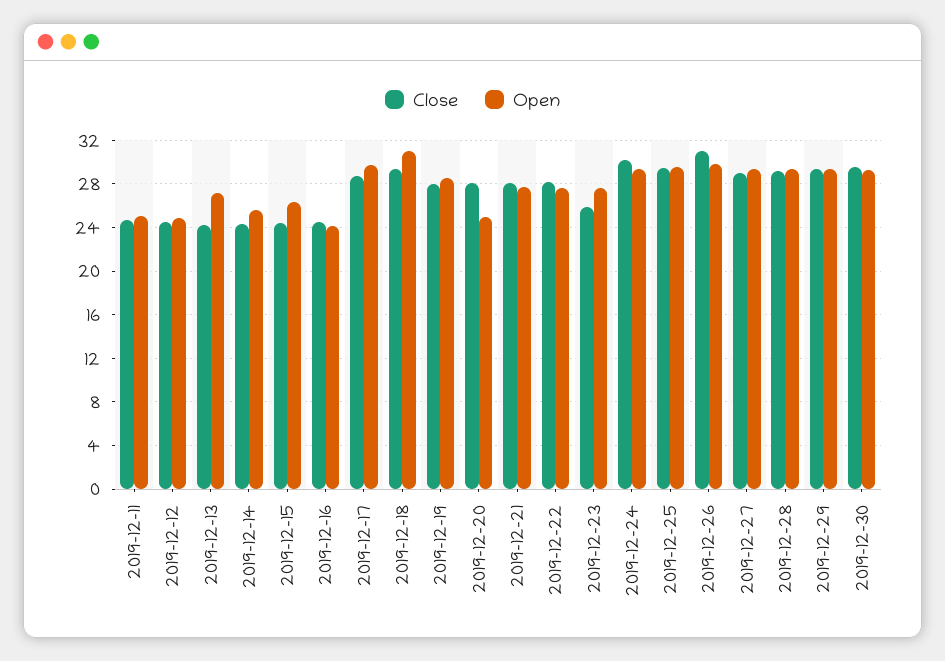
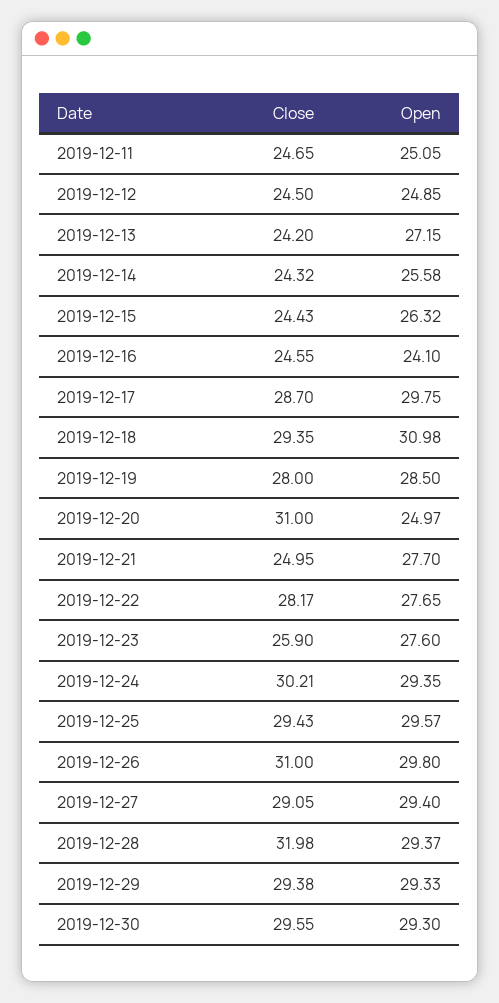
  {
    "Close": {
      "2019-12-11": 24.65,
      "2019-12-12": 24.5,
      "2019-12-13": 24.2,
      "2019-12-14": 24.32,
      "2019-12-15": 24.43,
      "2019-12-16": 24.55,
      "2019-12-17": 28.7,
      "2019-12-18": 29.35,
      "2019-12-19": 28,
-     "2019-12-20": 28,
+     "2019-12-20": 31,
-     "2019-12-21": 28,
+     "2019-12-21": 24.95,
      "2019-12-22": 28.17,
      "2019-12-23": 25.9,
      "2019-12-24": 30.21,
      "2019-12-25": 29.43,
      "2019-12-26": 31,
      "2019-12-27": 29.05,
-     "2019-12-28": 29,
+     "2019-12-28": 31.98,
      "2019-12-29": 29.38,
      "2019-12-30": 29.55
    },
    "Open": {
      "2019-12-11": 25.05,
      "2019-12-12": 24.85,
      "2019-12-13": 27.15,
      "2019-12-14": 25.58,
      "2019-12-15": 26.32,
      "2019-12-16": 24.1,
      "2019-12-17": 29.75,
      "2019-12-18": 30.98,
      "2019-12-19": 28.5,
      "2019-12-20": 24.97,
      "2019-12-21": 27.7,
      "2019-12-22": 27.65,
      "2019-12-23": 27.6,
      "2019-12-24": 29.35,
      "2019-12-25": 29.57,
      "2019-12-26": 29.8,
      "2019-12-27": 29.4,
      "2019-12-28": 29.37,
      "2019-12-29": 29.33,
      "2019-12-30": 29.3
    }
  }

